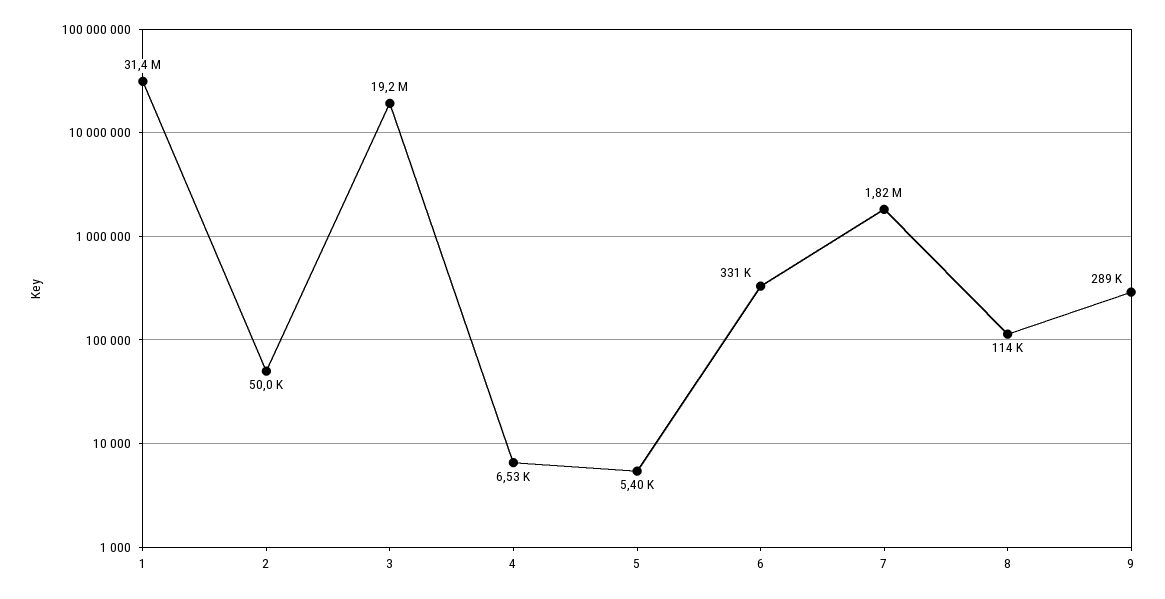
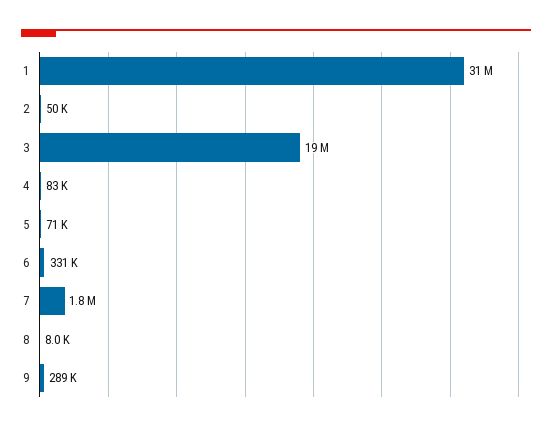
  {
    "1": 31400000,
    "2": 50000,
    "3": 19200000,
-   "4": 6530,
+   "4": 83000,
-   "5": 5400,
+   "5": 71000,
    "6": 331000,
    "7": 1820000,
-   "8": 114000,
+   "8": 8000,
    "9": 289000
  }

